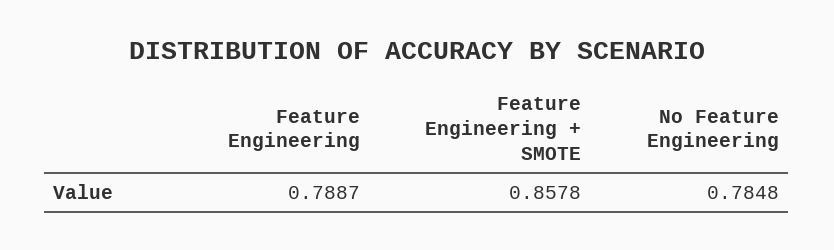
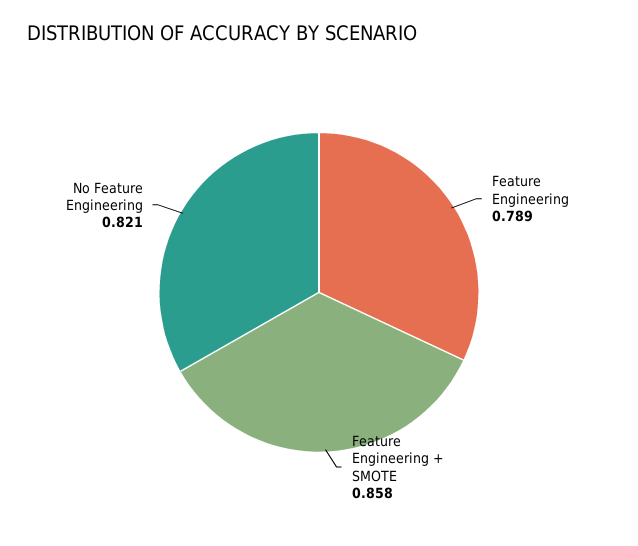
  {
    "Feature Engineering": 0.7887,
    "Feature Engineering + SMOTE": 0.8578,
-   "No Feature Engineering": 0.7848
+   "No Feature Engineering": 0.821
  }

